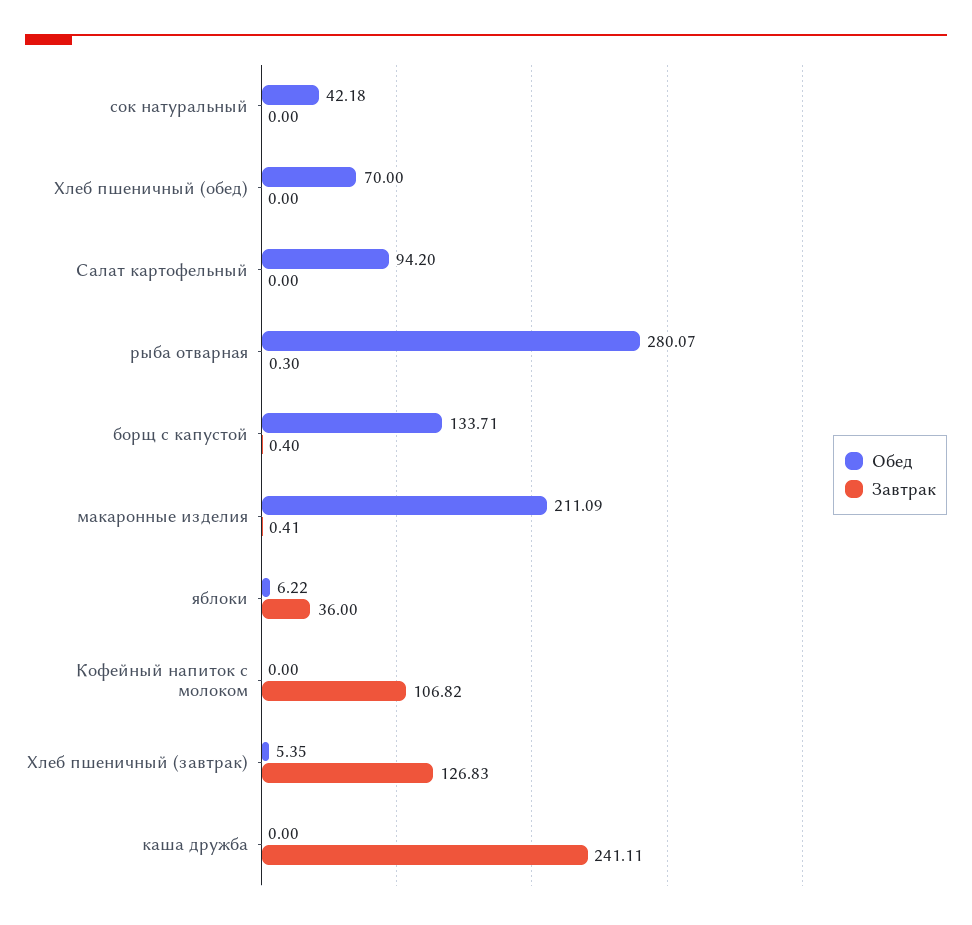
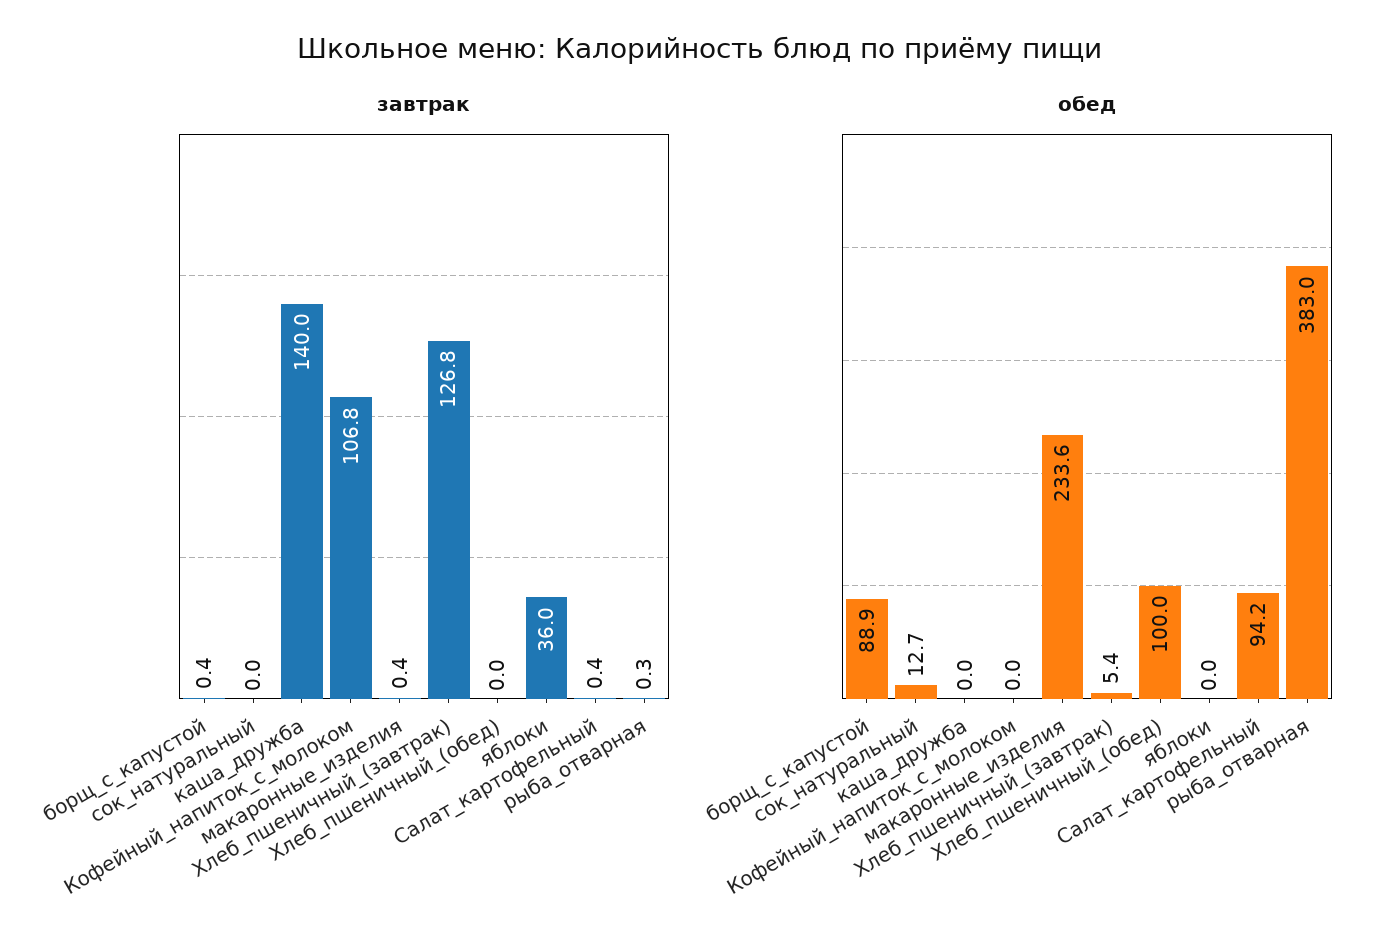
  {
    "Обед": {
-     "сок натуральный": 42.18,
+     "сок натуральный": 12.7,
-     "Хлеб пшеничный (обед)": 70,
+     "Хлеб пшеничный (обед)": 100,
      "Салат картофельный": 94.2,
-     "рыба отварная": 280.07,
+     "рыба отварная": 383,
-     "борщ с капустой": 133.71,
+     "борщ с капустой": 88.9,
-     "макаронные изделия": 211.09,
+     "макаронные изделия": 233.6,
-     "яблоки": 6.22,
+     "яблоки": 0,
      "Кофейный напиток с молоком": 0,
      "Хлеб пшеничный (завтрак)": 5.35,
      "каша дружба": 0
    },
    "Завтрак": {
      "сок натуральный": 0,
      "Хлеб пшеничный (обед)": 0,
-     "Салат картофельный": 0,
+     "Салат картофельный": 0.4,
      "рыба отварная": 0.3,
      "борщ с капустой": 0.4,
      "макаронные изделия": 0.41,
      "яблоки": 36,
      "Кофейный напиток с молоком": 106.82,
      "Хлеб пшеничный (завтрак)": 126.83,
-     "каша дружба": 241.11
+     "каша дружба": 140
    }
  }

